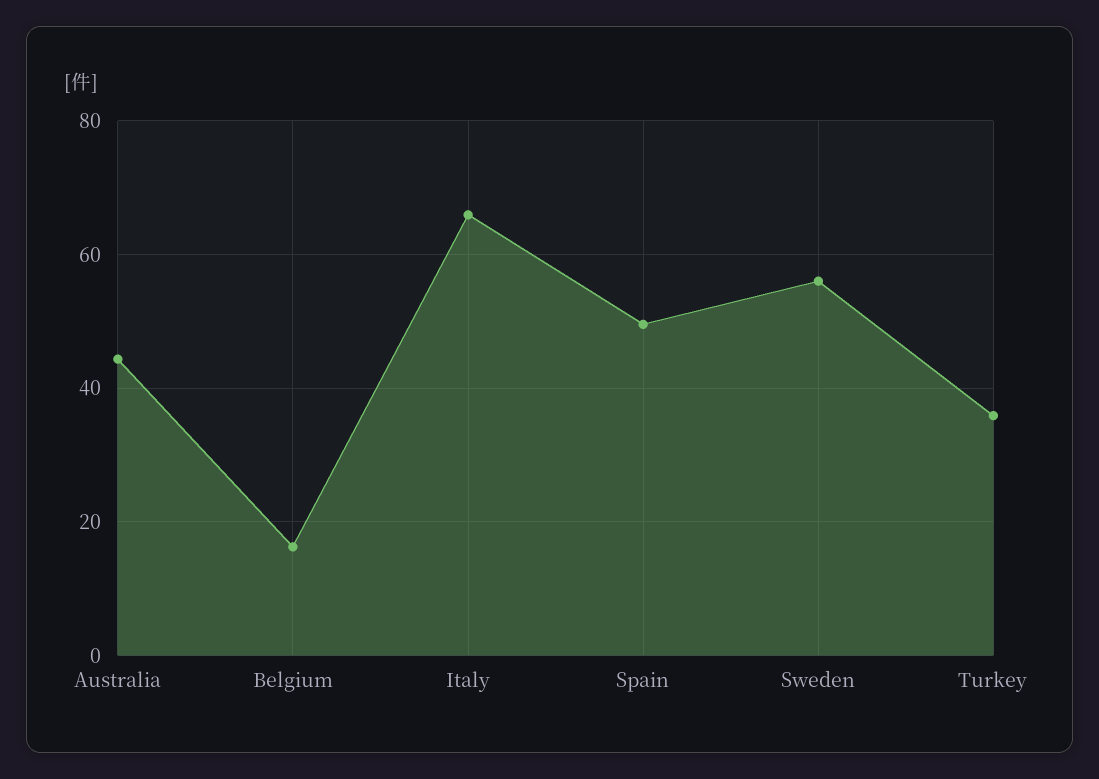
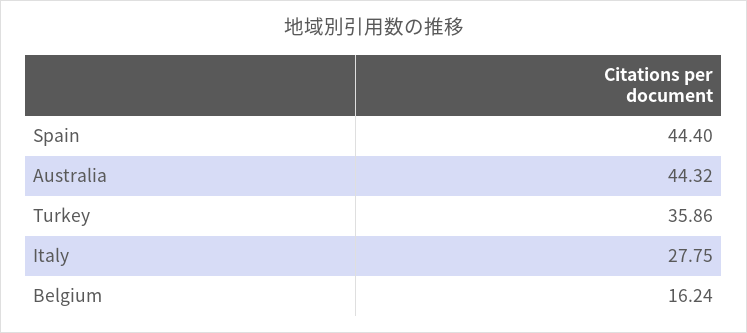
  {
    "Australia": 44.32,
    "Belgium": 16.24,
-   "Italy": 66,
+   "Italy": 27.75,
-   "Spain": 50,
+   "Spain": 44.4,
-   "Sweden": 56,
    "Turkey": 35.86
  }

